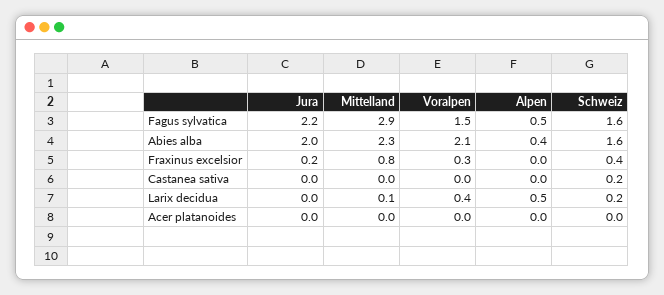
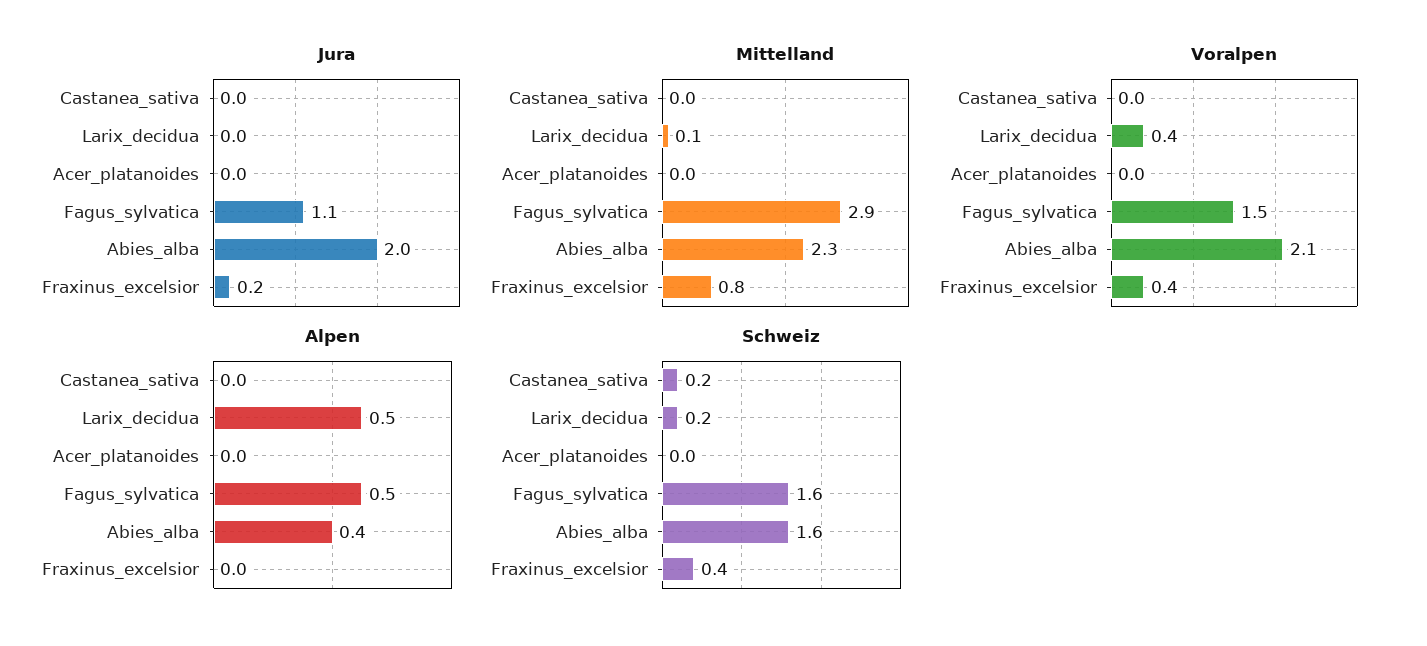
  {
    "Jura": {
-     "Fagus sylvatica": 2.2,
+     "Fagus sylvatica": 1.1,
      "Abies alba": 2,
      "Fraxinus excelsior": 0.2,
      "Castanea sativa": 0,
      "Larix decidua": 0,
      "Acer platanoides": 0
    },
    "Mittelland": {
      "Fagus sylvatica": 2.9,
      "Abies alba": 2.3,
      "Fraxinus excelsior": 0.8,
      "Castanea sativa": 0,
      "Larix decidua": 0.1,
      "Acer platanoides": 0
    },
    "Voralpen": {
      "Fagus sylvatica": 1.5,
      "Abies alba": 2.1,
-     "Fraxinus excelsior": 0.3,
+     "Fraxinus excelsior": 0.4,
      "Castanea sativa": 0,
      "Larix decidua": 0.4,
      "Acer platanoides": 0
    },
    "Alpen": {
      "Fagus sylvatica": 0.5,
      "Abies alba": 0.4,
      "Fraxinus excelsior": 0,
      "Castanea sativa": 0,
      "Larix decidua": 0.5,
      "Acer platanoides": 0
    },
    "Schweiz": {
      "Fagus sylvatica": 1.6,
      "Abies alba": 1.6,
      "Fraxinus excelsior": 0.4,
      "Castanea sativa": 0.2,
      "Larix decidua": 0.2,
      "Acer platanoides": 0
    }
  }

